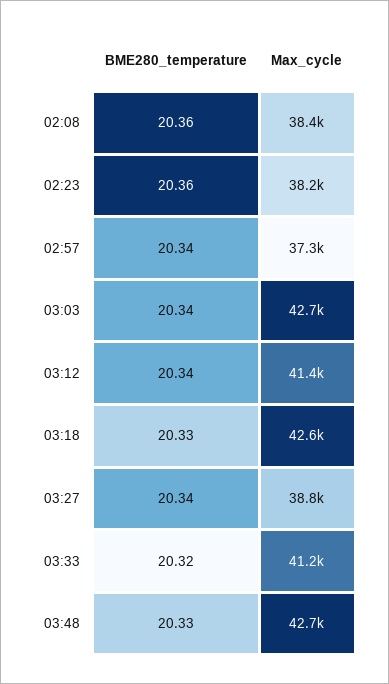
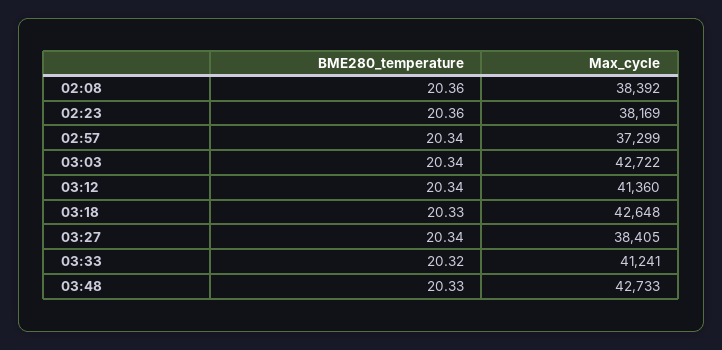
  {
    "BME280_temperature": {
      "02:08": 20.36,
      "02:23": 20.36,
      "02:57": 20.34,
      "03:03": 20.34,
      "03:12": 20.34,
      "03:18": 20.33,
      "03:27": 20.34,
      "03:33": 20.32,
      "03:48": 20.33
    },
    "Max_cycle": {
      "02:08": 38392,
      "02:23": 38169,
      "02:57": 37299,
      "03:03": 42722,
      "03:12": 41360,
      "03:18": 42648,
-     "03:27": 38800,
+     "03:27": 38405,
      "03:33": 41241,
      "03:48": 42733
    }
  }

